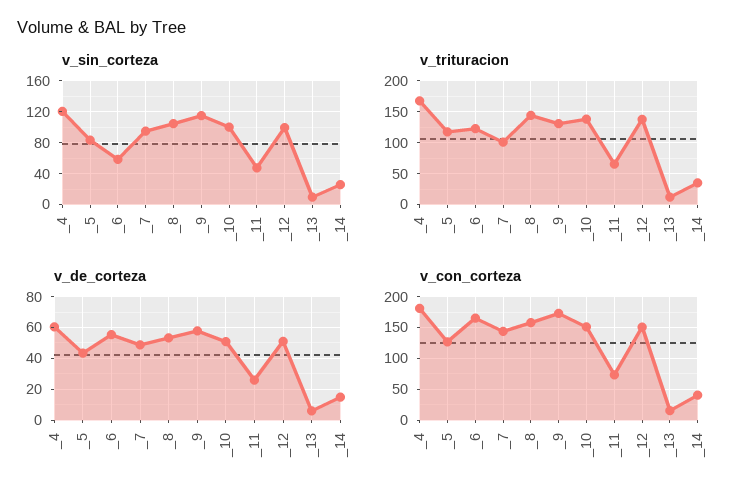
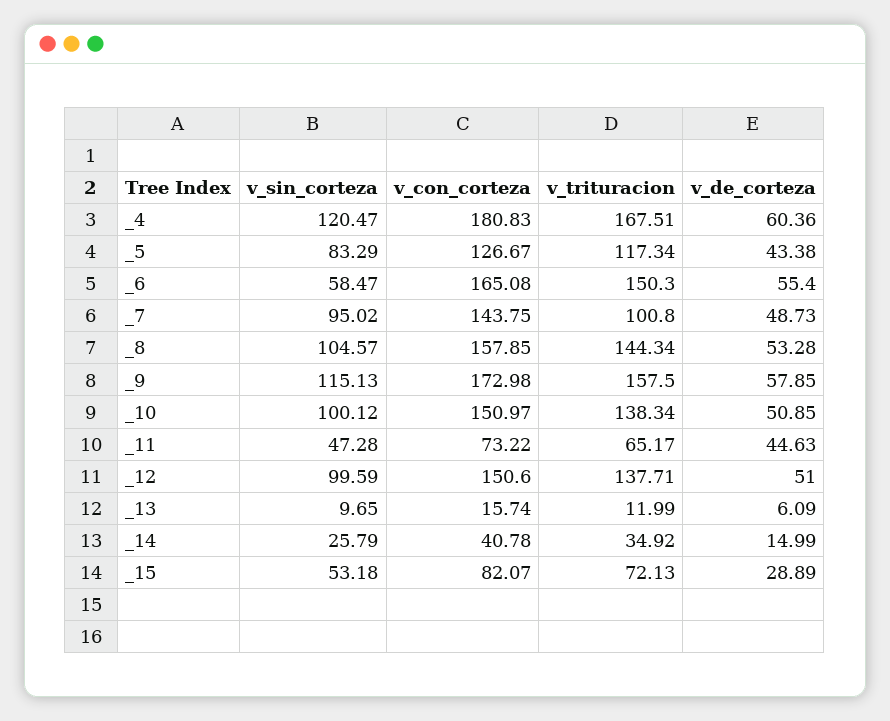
  {
    "v_sin_corteza": {
      "_4": 120.47,
      "_5": 83.29,
      "_6": 58.47,
      "_7": 95.02,
      "_8": 104.57,
      "_9": 115.13,
      "_10": 100.12,
      "_11": 47.28,
      "_12": 99.59,
      "_13": 9.65,
-     "_14": 25.79
+     "_14": 25.79,
+     "_15": 53.18
    },
    "v_trituracion": {
      "_4": 167.51,
      "_5": 117.34,
-     "_6": 120,
+     "_6": 150.3,
      "_7": 100.8,
      "_8": 144.34,
-     "_9": 130,
+     "_9": 157.5,
      "_10": 138.34,
      "_11": 65.17,
      "_12": 137.71,
      "_13": 11.99,
-     "_14": 34.92
+     "_14": 34.92,
+     "_15": 72.13
    },
    "v_de_corteza": {
      "_4": 60.36,
      "_5": 43.38,
      "_6": 55.4,
      "_7": 48.73,
      "_8": 53.28,
      "_9": 57.85,
      "_10": 50.85,
-     "_11": 25,
+     "_11": 44.63,
      "_12": 51,
      "_13": 6.09,
-     "_14": 14.99
+     "_14": 14.99,
+     "_15": 28.89
    },
    "v_con_corteza": {
      "_4": 180.83,
      "_5": 126.67,
      "_6": 165.08,
      "_7": 143.75,
      "_8": 157.85,
      "_9": 172.98,
      "_10": 150.97,
      "_11": 73.22,
      "_12": 150.6,
      "_13": 15.74,
-     "_14": 40.78
+     "_14": 40.78,
+     "_15": 82.07
    }
  }

